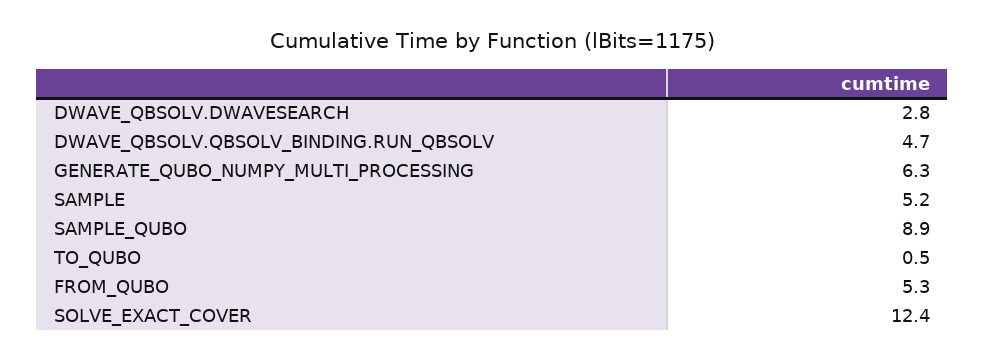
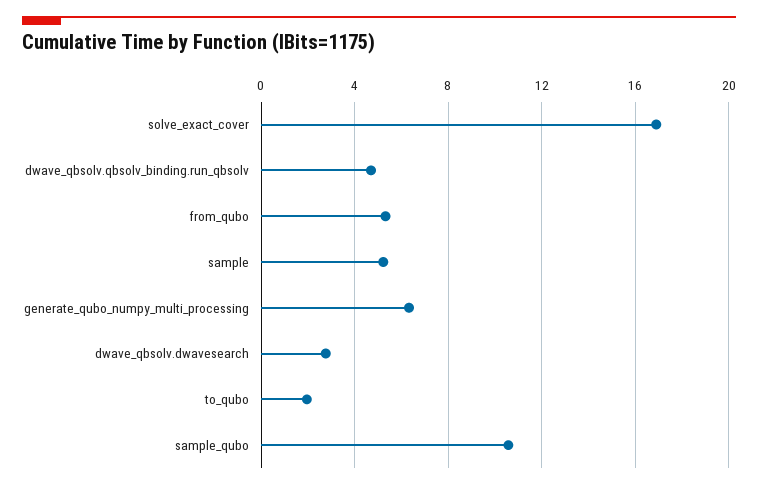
  {
    "DWAVE_QBSOLV.DWAVESEARCH": 2.8,
    "DWAVE_QBSOLV.QBSOLV_BINDING.RUN_QBSOLV": 4.7,
    "GENERATE_QUBO_NUMPY_MULTI_PROCESSING": 6.3,
    "SAMPLE": 5.2,
-   "SAMPLE_QUBO": 8.9,
+   "SAMPLE_QUBO": 10.5,
-   "TO_QUBO": 0.5,
+   "TO_QUBO": 2,
    "FROM_QUBO": 5.3,
-   "SOLVE_EXACT_COVER": 12.4
+   "SOLVE_EXACT_COVER": 17
  }

